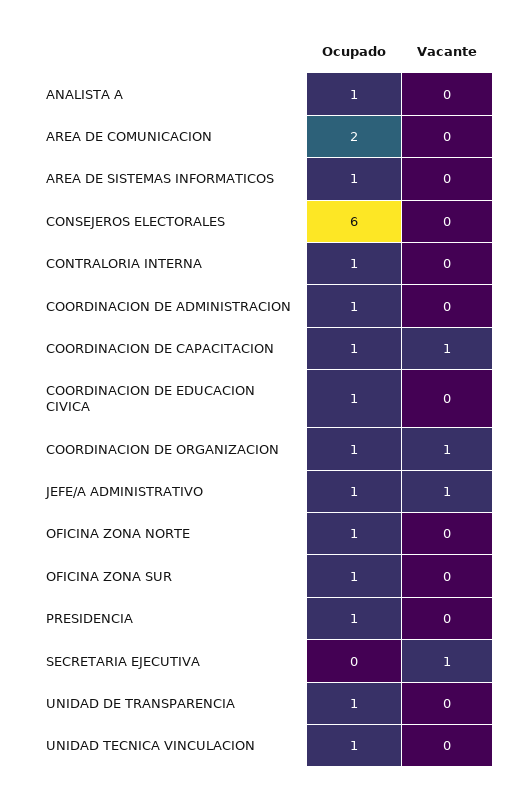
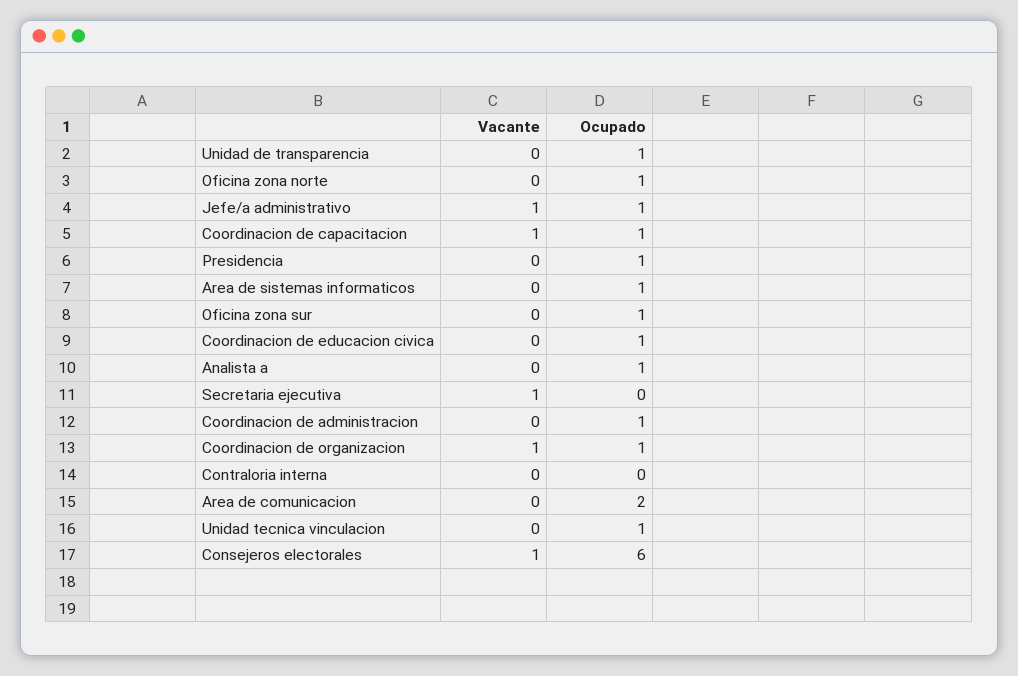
  {
    "Ocupado": {
      "ANALISTA A": 1,
      "AREA DE COMUNICACION": 2,
      "AREA DE SISTEMAS INFORMATICOS": 1,
      "CONSEJEROS ELECTORALES": 6,
-     "CONTRALORIA INTERNA": 1,
+     "CONTRALORIA INTERNA": 0,
      "COORDINACION DE ADMINISTRACION": 1,
      "COORDINACION DE CAPACITACION": 1,
      "COORDINACION DE EDUCACION CIVICA": 1,
      "COORDINACION DE ORGANIZACION": 1,
      "JEFE/A ADMINISTRATIVO": 1,
      "OFICINA ZONA NORTE": 1,
      "OFICINA ZONA SUR": 1,
      "PRESIDENCIA": 1,
      "SECRETARIA EJECUTIVA": 0,
      "UNIDAD DE TRANSPARENCIA": 1,
      "UNIDAD TECNICA VINCULACION": 1
    },
    "Vacante": {
      "ANALISTA A": 0,
      "AREA DE COMUNICACION": 0,
      "AREA DE SISTEMAS INFORMATICOS": 0,
-     "CONSEJEROS ELECTORALES": 0,
+     "CONSEJEROS ELECTORALES": 1,
      "CONTRALORIA INTERNA": 0,
      "COORDINACION DE ADMINISTRACION": 0,
      "COORDINACION DE CAPACITACION": 1,
      "COORDINACION DE EDUCACION CIVICA": 0,
      "COORDINACION DE ORGANIZACION": 1,
      "JEFE/A ADMINISTRATIVO": 1,
      "OFICINA ZONA NORTE": 0,
      "OFICINA ZONA SUR": 0,
      "PRESIDENCIA": 0,
      "SECRETARIA EJECUTIVA": 1,
      "UNIDAD DE TRANSPARENCIA": 0,
      "UNIDAD TECNICA VINCULACION": 0
    }
  }

